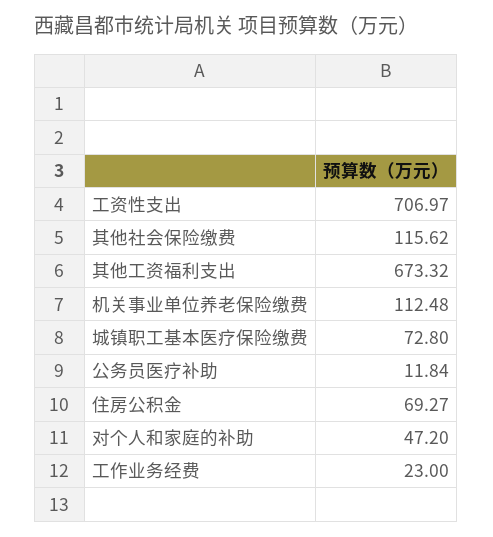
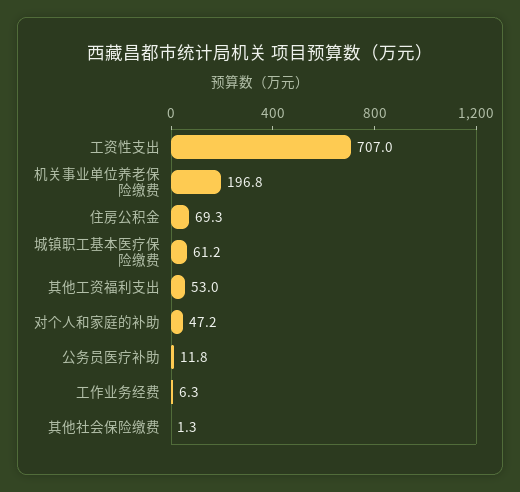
  {
    "工资性支出": 706.97,
-   "其他社会保险缴费": 115.62,
+   "其他社会保险缴费": 1.3,
-   "其他工资福利支出": 673.32,
+   "其他工资福利支出": 53,
-   "机关事业单位养老保险缴费": 112.48,
+   "机关事业单位养老保险缴费": 196.8,
-   "城镇职工基本医疗保险缴费": 72.8,
+   "城镇职工基本医疗保险缴费": 61.2,
    "公务员医疗补助": 11.84,
    "住房公积金": 69.27,
    "对个人和家庭的补助": 47.2,
-   "工作业务经费": 23
+   "工作业务经费": 6.3
  }

